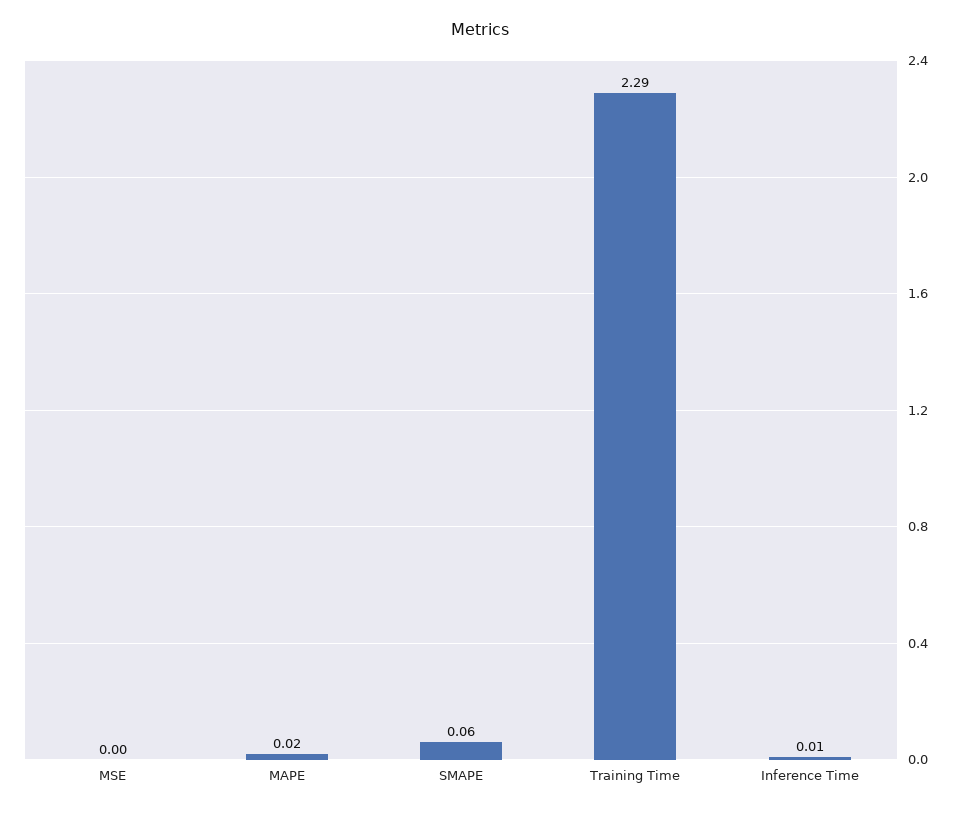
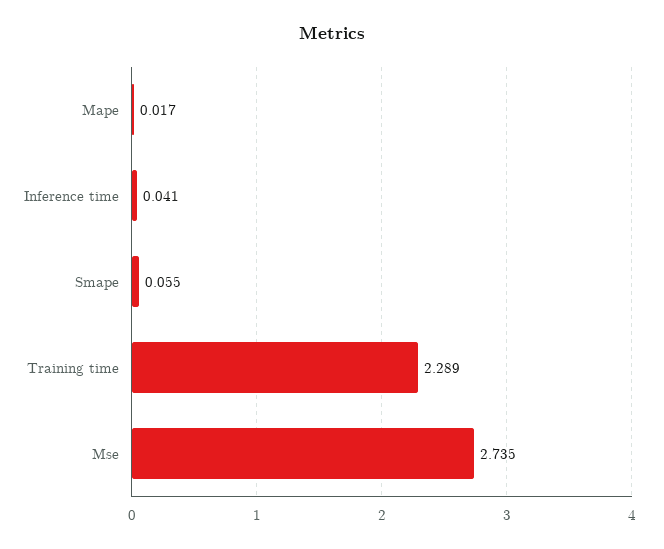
  {
-   "MSE": 0,
+   "MSE": 2.735,
    "MAPE": 0.017,
    "SMAPE": 0.055,
    "Training Time": 2.289,
-   "Inference Time": 0.01
+   "Inference Time": 0.041
  }

